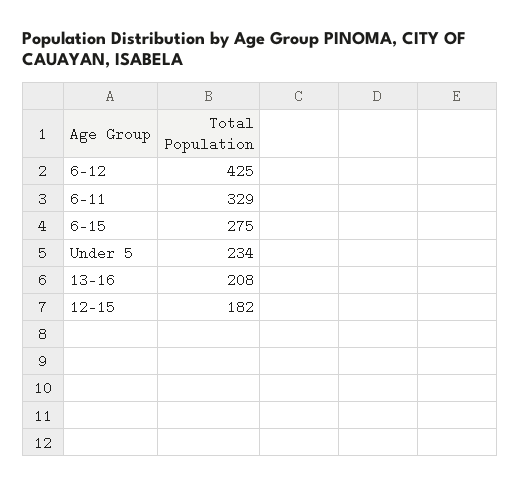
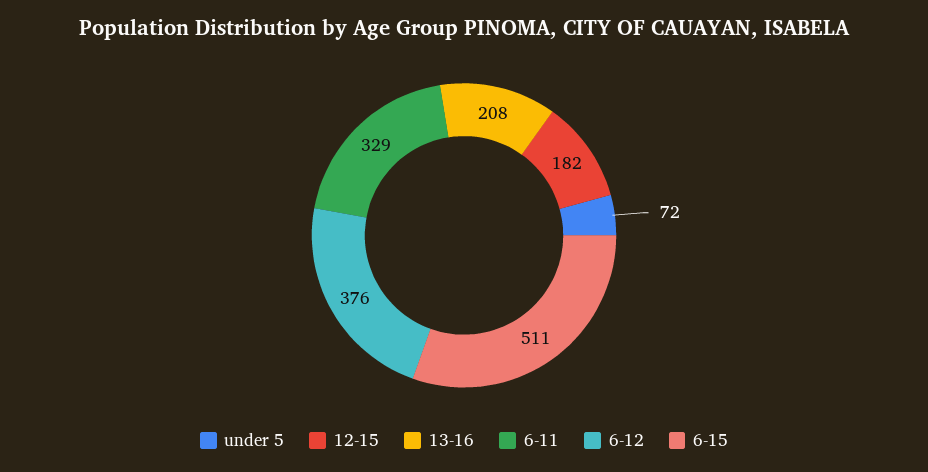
  {
-   "6-12": 425,
+   "6-12": 376,
    "6-11": 329,
-   "6-15": 275,
+   "6-15": 511,
-   "Under 5": 234,
+   "Under 5": 72,
    "13-16": 208,
    "12-15": 182
  }

